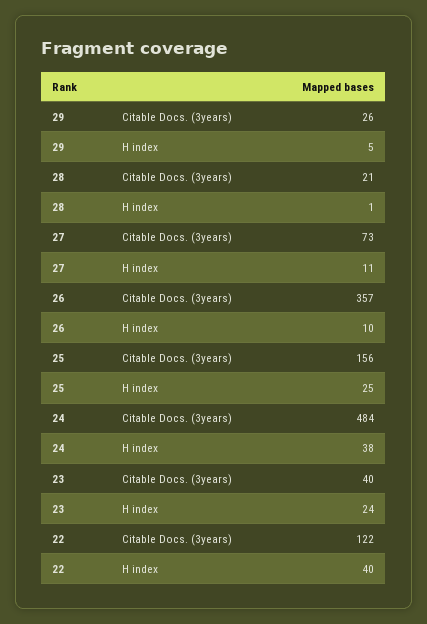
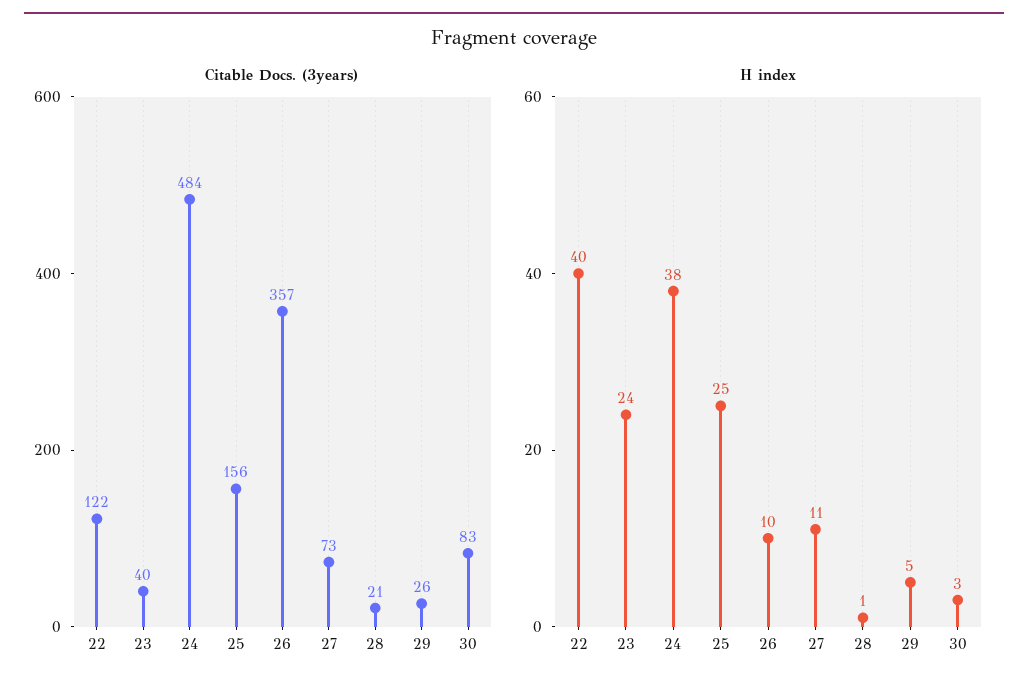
  {
    "Citable Docs. (3years)": {
      "29": 26,
      "28": 21,
      "27": 73,
      "26": 357,
      "25": 156,
      "24": 484,
      "23": 40,
-     "22": 122
+     "22": 122,
+     "30": 83
    },
    "H index": {
      "29": 5,
      "28": 1,
      "27": 11,
      "26": 10,
      "25": 25,
      "24": 38,
      "23": 24,
-     "22": 40
+     "22": 40,
+     "30": 3
    }
  }

